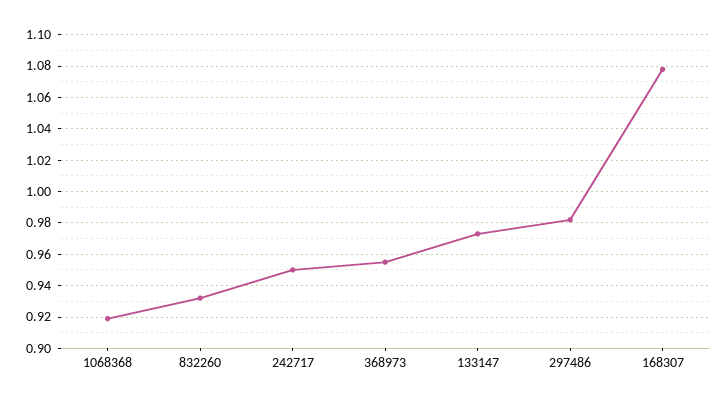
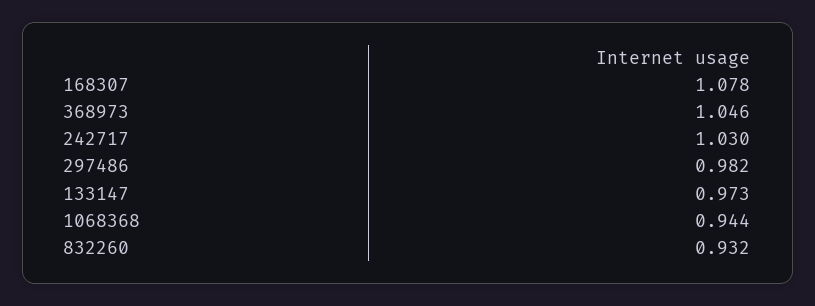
  {
-   "1068368": 0.92,
+   "1068368": 0.944,
    "832260": 0.932,
-   "242717": 0.95,
+   "242717": 1.03,
-   "368973": 0.955,
+   "368973": 1.046,
    "133147": 0.973,
    "297486": 0.982,
    "168307": 1.078
  }

